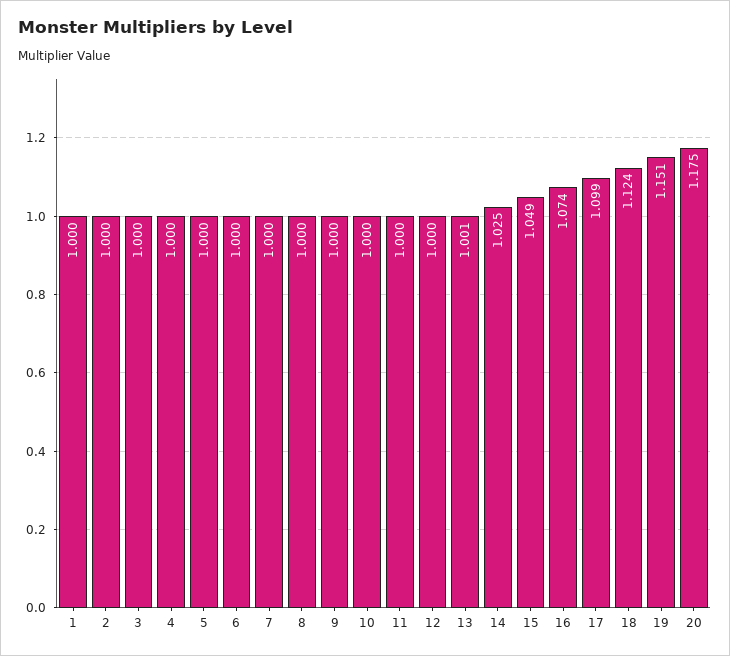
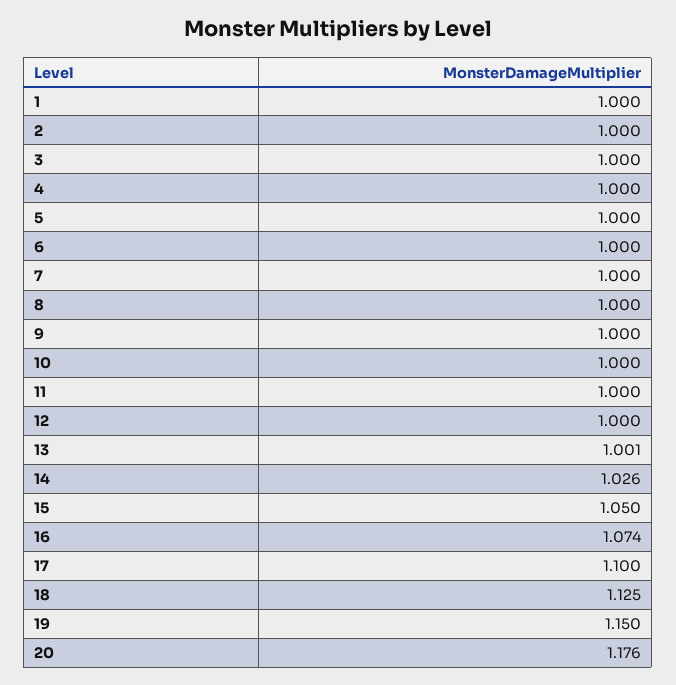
  {
    "1": 1,
    "2": 1,
    "3": 1,
    "4": 1,
    "5": 1,
    "6": 1,
    "7": 1,
    "8": 1,
    "9": 1,
    "10": 1,
    "11": 1,
    "12": 1,
    "13": 1.001,
-   "14": 1.025,
+   "14": 1.026,
-   "15": 1.049,
+   "15": 1.05,
    "16": 1.074,
-   "17": 1.099,
+   "17": 1.1,
-   "18": 1.124,
+   "18": 1.125,
-   "19": 1.151,
+   "19": 1.15,
-   "20": 1.175
+   "20": 1.176
  }

